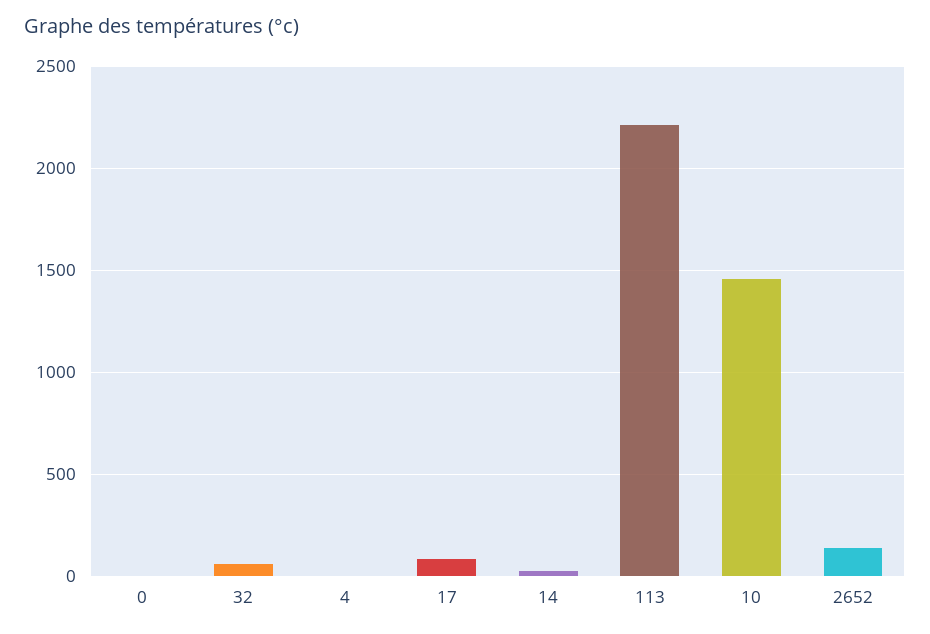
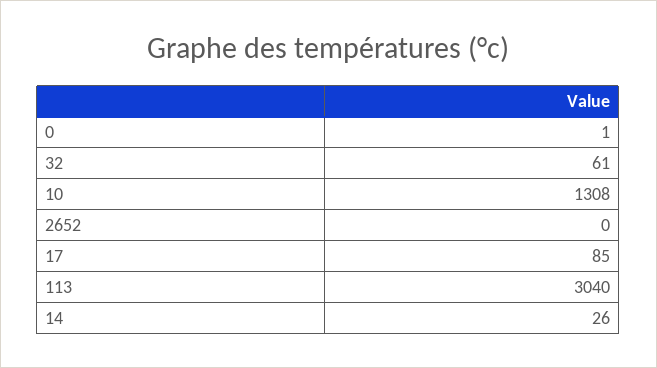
  {
    "0": 1,
    "32": 61,
-   "4": 0,
    "17": 85,
    "14": 26,
-   "113": 2200,
+   "113": 3040,
-   "10": 1450,
+   "10": 1308,
-   "2652": 150
+   "2652": 0
  }

